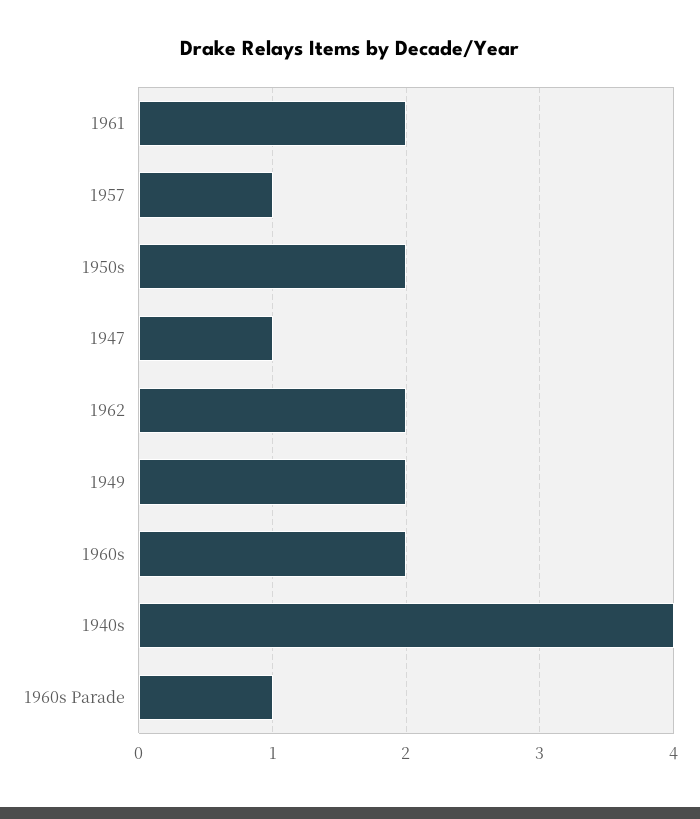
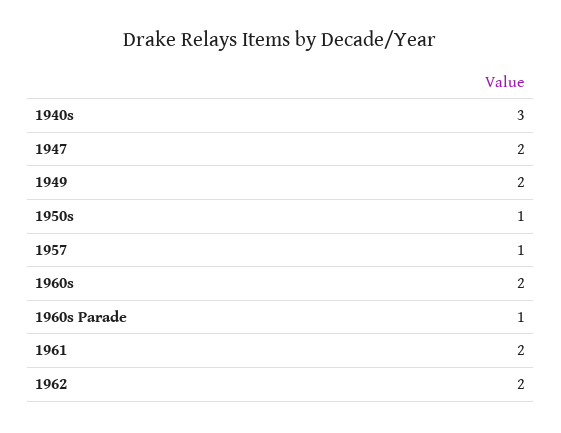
  {
    "1961": 2,
    "1957": 1,
-   "1950s": 2,
+   "1950s": 1,
-   "1947": 1,
+   "1947": 2,
    "1962": 2,
    "1949": 2,
    "1960s": 2,
-   "1940s": 4,
+   "1940s": 3,
    "1960s Parade": 1
  }

